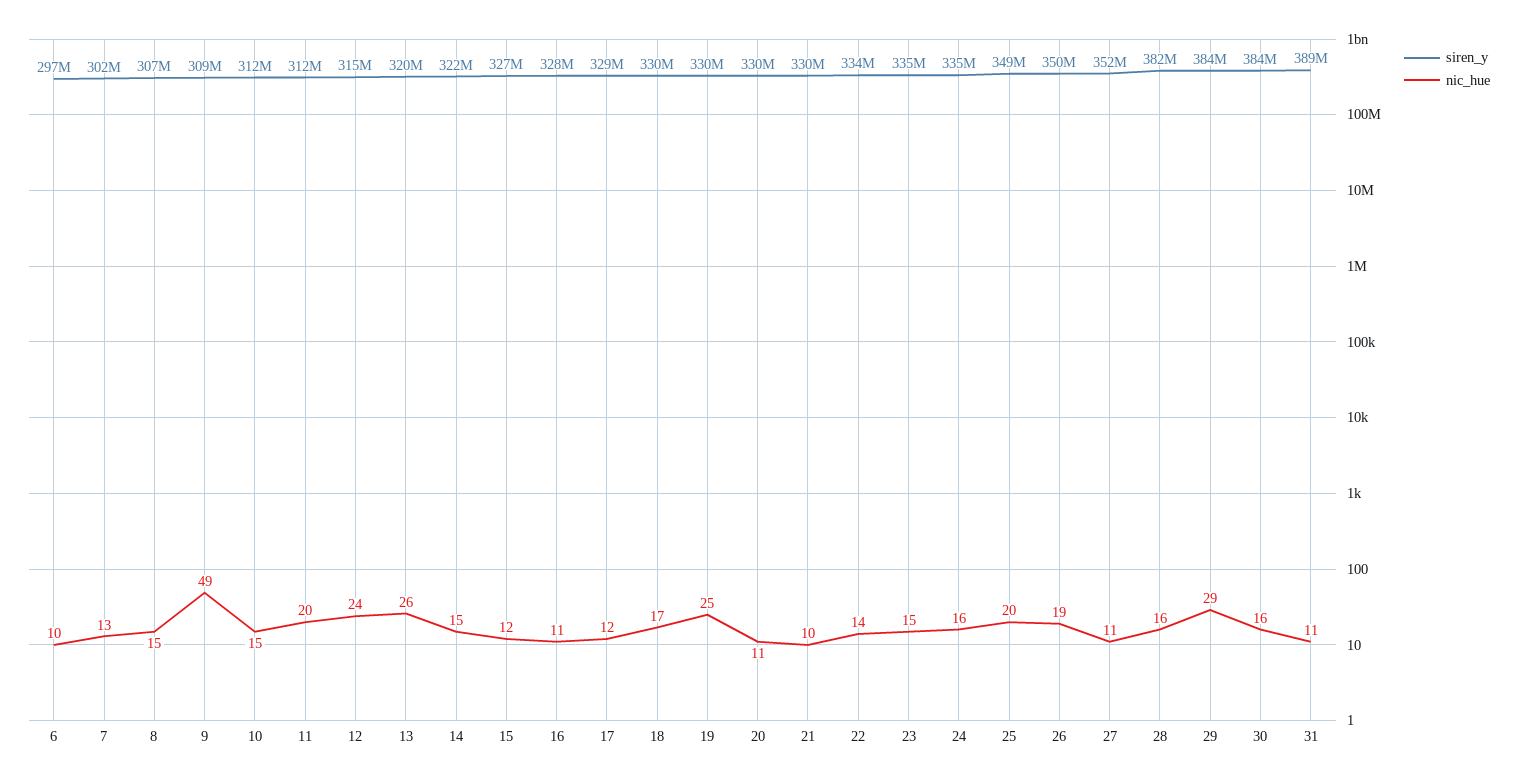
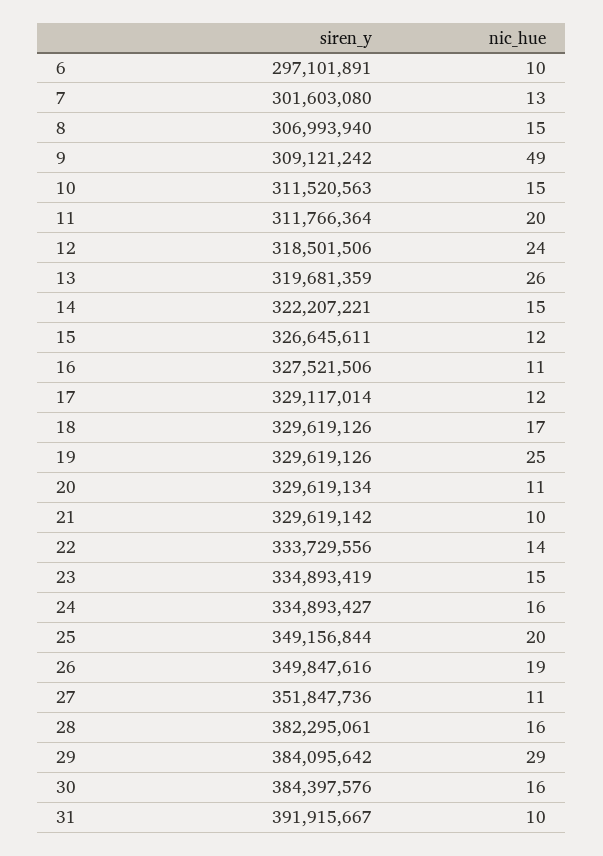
  {
    "siren_y": {
      "6": 297101891,
      "7": 301603080,
      "8": 306993940,
      "9": 309121242,
      "10": 311520563,
      "11": 311766364,
-     "12": 315000000,
+     "12": 318501506,
      "13": 319681359,
      "14": 322207221,
      "15": 326645611,
      "16": 327521506,
      "17": 329117014,
      "18": 329619126,
      "19": 329619126,
      "20": 329619134,
      "21": 329619142,
      "22": 333729556,
      "23": 334893419,
      "24": 334893427,
      "25": 349156844,
      "26": 349847616,
      "27": 351847736,
      "28": 382295061,
      "29": 384095642,
      "30": 384397576,
-     "31": 389000000
+     "31": 391915667
    },
    "nic_hue": {
      "6": 10,
      "7": 13,
      "8": 15,
      "9": 49,
      "10": 15,
      "11": 20,
      "12": 24,
      "13": 26,
      "14": 15,
      "15": 12,
      "16": 11,
      "17": 12,
      "18": 17,
      "19": 25,
      "20": 11,
      "21": 10,
      "22": 14,
      "23": 15,
      "24": 16,
      "25": 20,
      "26": 19,
      "27": 11,
      "28": 16,
      "29": 29,
      "30": 16,
-     "31": 11
+     "31": 10
    }
  }

